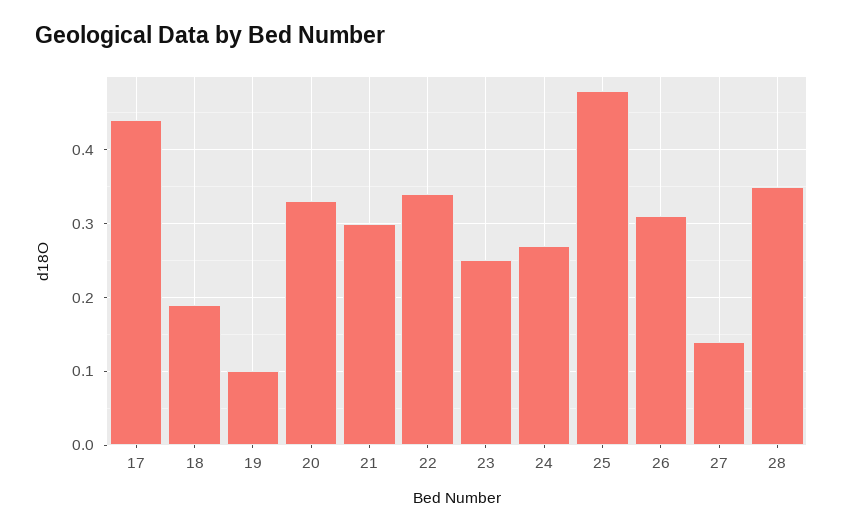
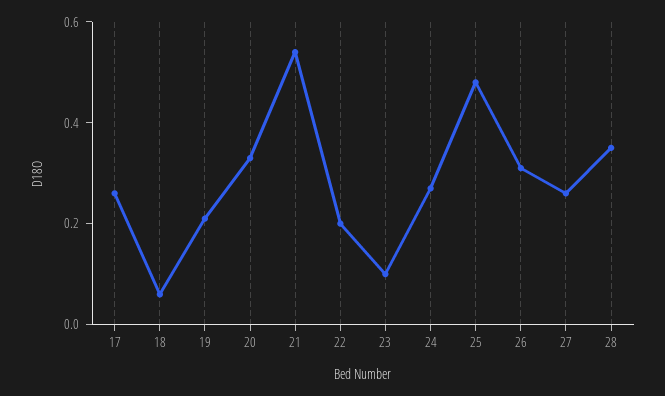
  {
-   "17": 0.44,
+   "17": 0.25,
-   "18": 0.19,
+   "18": 0.05,
-   "19": 0.1,
+   "19": 0.2,
    "20": 0.33,
-   "21": 0.3,
+   "21": 0.55,
-   "22": 0.34,
+   "22": 0.2,
-   "23": 0.25,
+   "23": 0.1,
    "24": 0.27,
    "25": 0.48,
    "26": 0.31,
-   "27": 0.14,
+   "27": 0.25,
    "28": 0.35
  }

